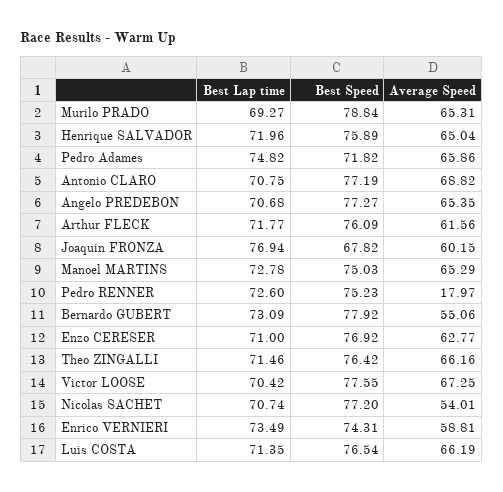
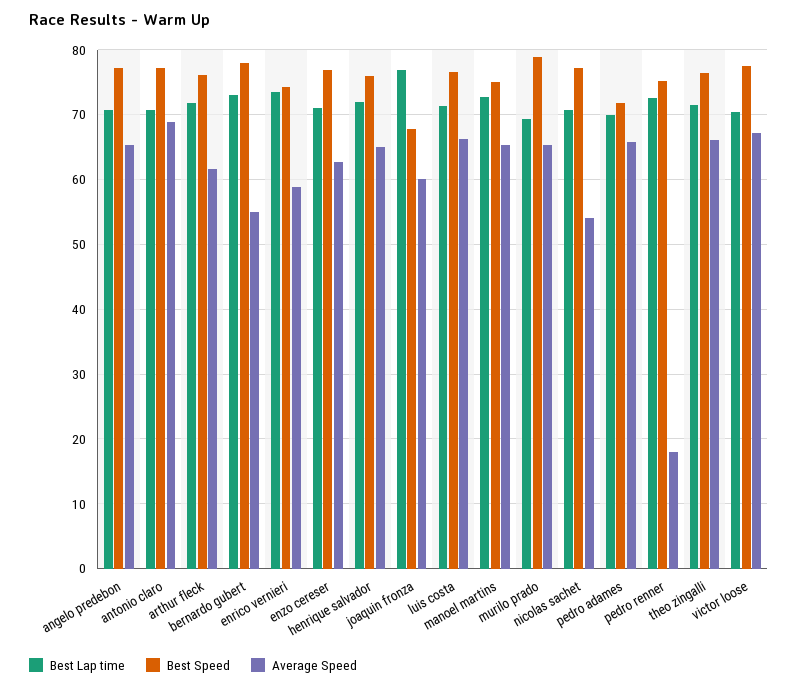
  {
    "Best Lap time": {
      "Murilo PRADO": 69.27,
      "Henrique SALVADOR": 71.96,
-     "Pedro Adames": 74.82,
+     "Pedro Adames": 70,
      "Antonio CLARO": 70.75,
      "Angelo PREDEBON": 70.68,
      "Arthur FLECK": 71.77,
      "Joaquin FRONZA": 76.94,
      "Manoel MARTINS": 72.78,
      "Pedro RENNER": 72.6,
      "Bernardo GUBERT": 73.09,
      "Enzo CERESER": 71,
      "Theo ZINGALLI": 71.46,
      "Victor LOOSE": 70.42,
      "Nicolas SACHET": 70.74,
      "Enrico VERNIERI": 73.49,
      "Luis COSTA": 71.35
    },
    "Best Speed": {
      "Murilo PRADO": 78.84,
      "Henrique SALVADOR": 75.89,
      "Pedro Adames": 71.82,
      "Antonio CLARO": 77.19,
      "Angelo PREDEBON": 77.27,
      "Arthur FLECK": 76.09,
      "Joaquin FRONZA": 67.82,
      "Manoel MARTINS": 75.03,
      "Pedro RENNER": 75.23,
      "Bernardo GUBERT": 77.92,
      "Enzo CERESER": 76.92,
      "Theo ZINGALLI": 76.42,
      "Victor LOOSE": 77.55,
      "Nicolas SACHET": 77.2,
      "Enrico VERNIERI": 74.31,
      "Luis COSTA": 76.54
    },
    "Average Speed": {
      "Murilo PRADO": 65.31,
      "Henrique SALVADOR": 65.04,
      "Pedro Adames": 65.86,
      "Antonio CLARO": 68.82,
      "Angelo PREDEBON": 65.35,
      "Arthur FLECK": 61.56,
      "Joaquin FRONZA": 60.15,
      "Manoel MARTINS": 65.29,
      "Pedro RENNER": 17.97,
      "Bernardo GUBERT": 55.06,
      "Enzo CERESER": 62.77,
      "Theo ZINGALLI": 66.16,
      "Victor LOOSE": 67.25,
      "Nicolas SACHET": 54.01,
      "Enrico VERNIERI": 58.81,
      "Luis COSTA": 66.19
    }
  }

